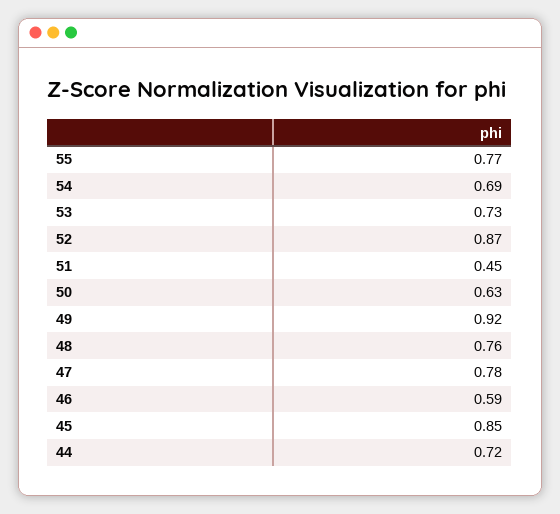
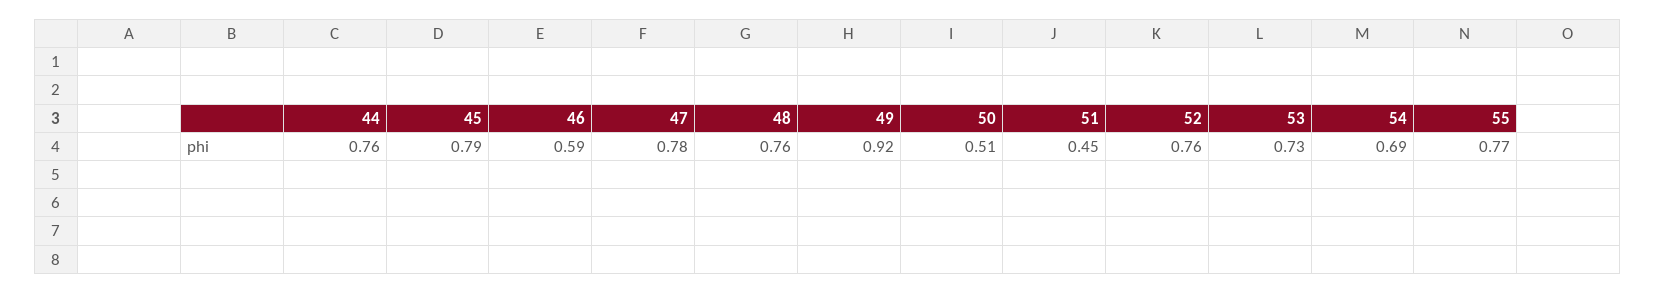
  {
    "55": 0.77,
    "54": 0.69,
    "53": 0.73,
-   "52": 0.87,
+   "52": 0.76,
    "51": 0.45,
-   "50": 0.63,
+   "50": 0.51,
    "49": 0.92,
    "48": 0.76,
    "47": 0.78,
    "46": 0.59,
-   "45": 0.85,
+   "45": 0.79,
-   "44": 0.72
+   "44": 0.76
  }

